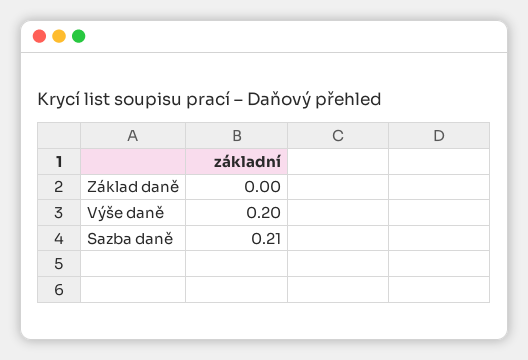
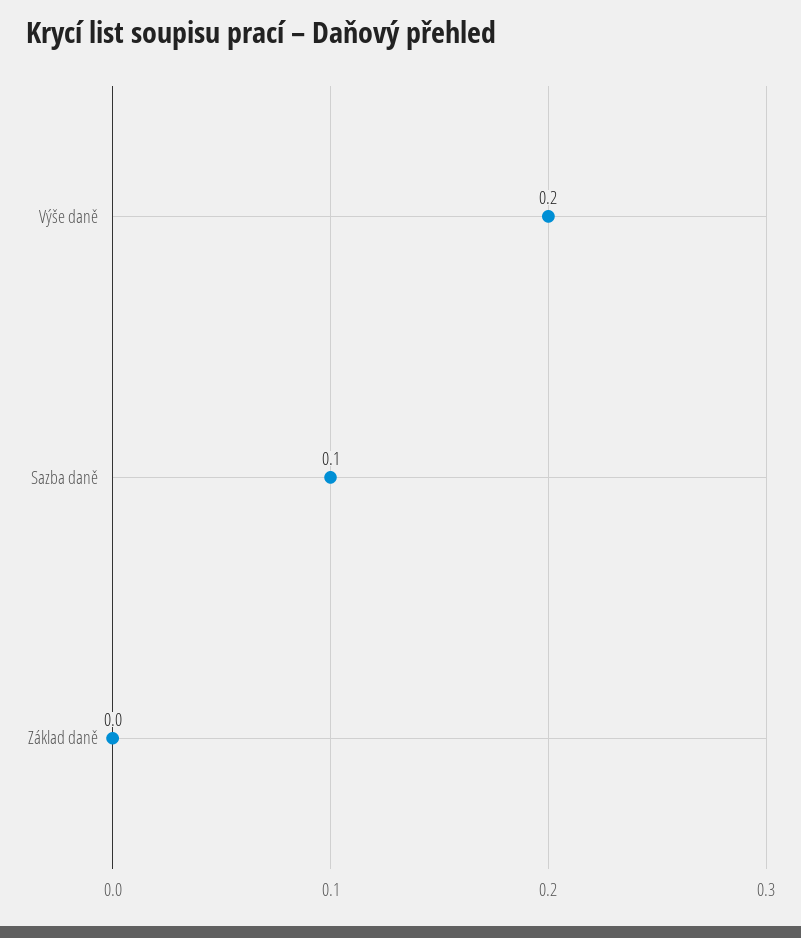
  {
    "Základ daně": 0,
    "Výše daně": 0.2,
-   "Sazba daně": 0.21
+   "Sazba daně": 0.1
  }

